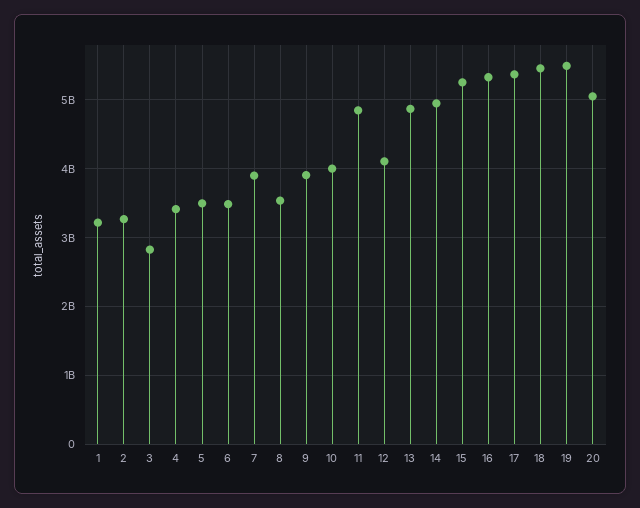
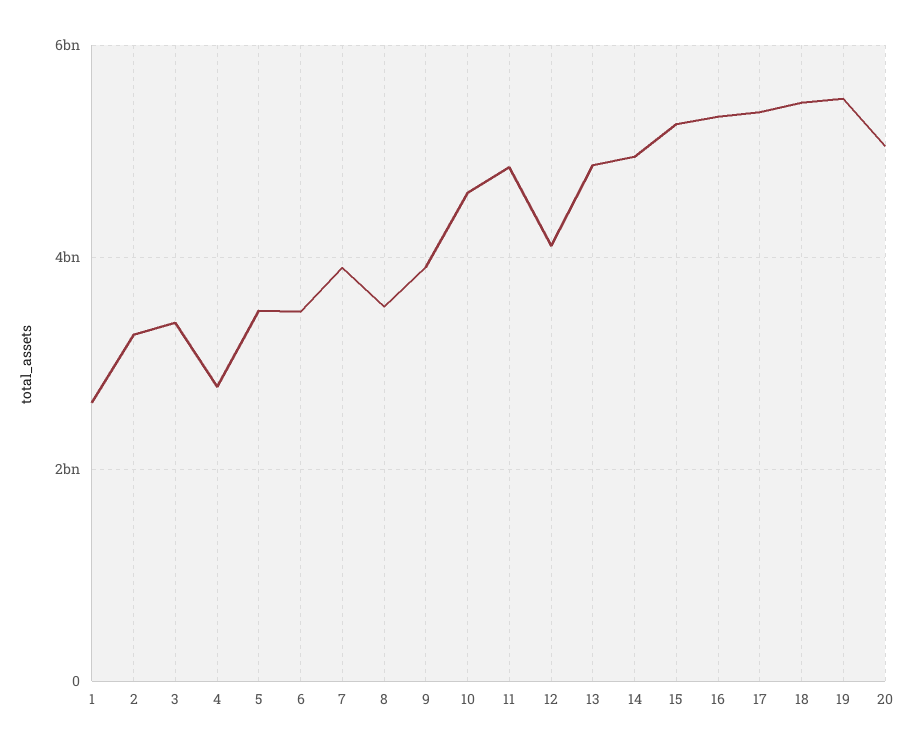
  {
-   "1": 3200000000,
+   "1": 2600000000,
    "2": 3300000000,
-   "3": 2800000000,
+   "3": 3400000000,
-   "4": 3400000000,
+   "4": 2800000000,
    "5": 3500000000,
    "6": 3500000000,
    "7": 3900000000,
    "8": 3500000000,
    "9": 3900000000,
-   "10": 4000000000,
+   "10": 4600000000,
    "11": 4800000000,
    "12": 4100000000,
    "13": 4900000000,
    "14": 4900000000,
    "15": 5300000000,
    "16": 5300000000,
    "17": 5400000000,
    "18": 5500000000,
    "19": 5500000000,
    "20": 5000000000
  }

